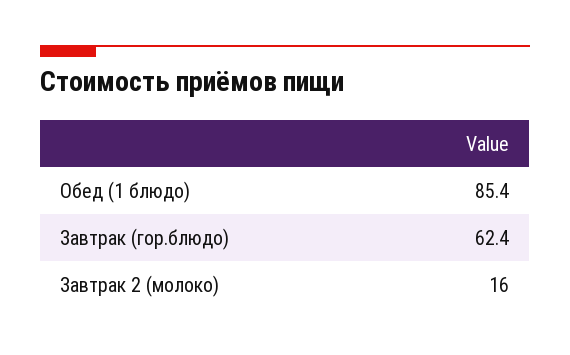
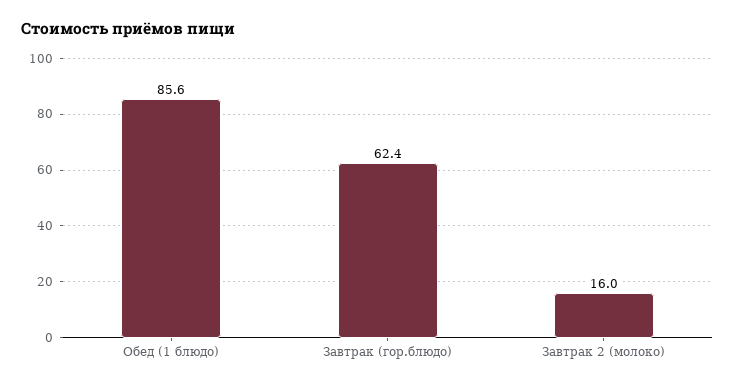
  {
-   "Обед (1 блюдо)": 85.4,
+   "Обед (1 блюдо)": 85.6,
    "Завтрак (гор.блюдо)": 62.4,
    "Завтрак 2 (молоко)": 16
  }

